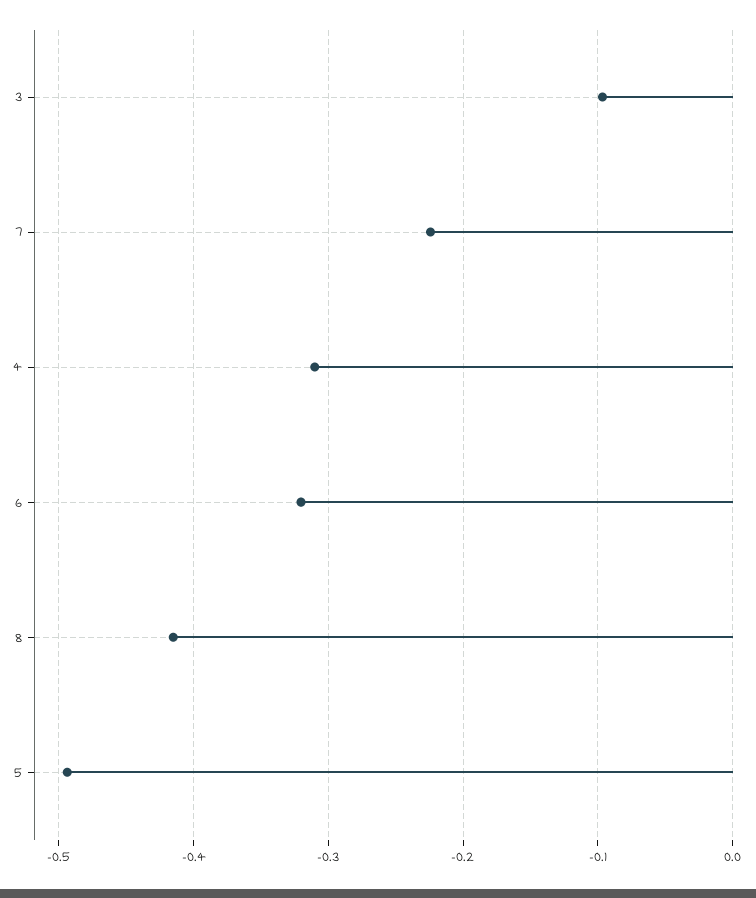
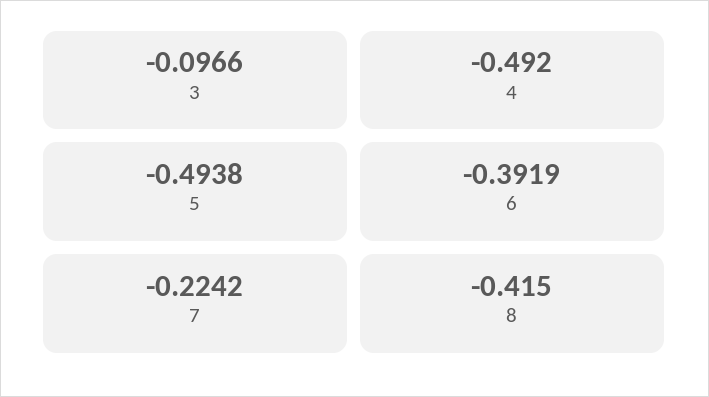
  {
    "3": -0.0966,
    "7": -0.2242,
-   "4": -0.31,
+   "4": -0.492,
-   "6": -0.32,
+   "6": -0.3919,
    "8": -0.415,
    "5": -0.4938
  }

